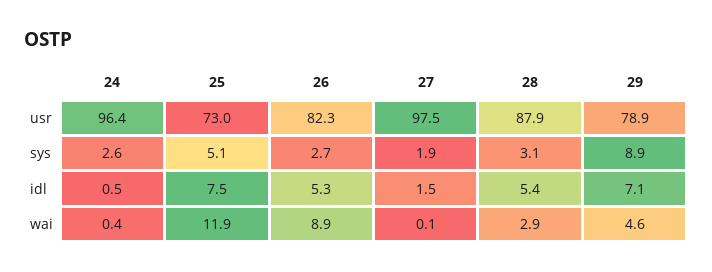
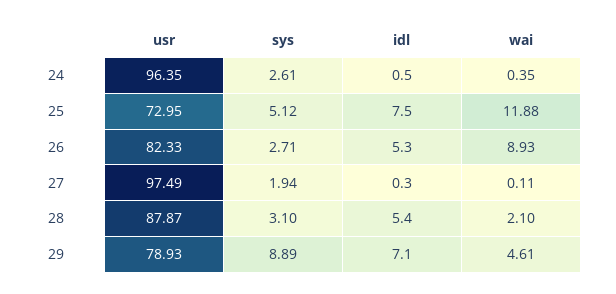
  {
    "24": {
      "usr": 96.35,
      "sys": 2.61,
      "idl": 0.5,
      "wai": 0.35
    },
    "25": {
      "usr": 72.95,
      "sys": 5.12,
      "idl": 7.5,
      "wai": 11.88
    },
    "26": {
      "usr": 82.33,
      "sys": 2.71,
      "idl": 5.3,
      "wai": 8.93
    },
    "27": {
      "usr": 97.49,
      "sys": 1.94,
-     "idl": 1.5,
+     "idl": 0.3,
      "wai": 0.11
    },
    "28": {
      "usr": 87.87,
      "sys": 3.1,
      "idl": 5.4,
-     "wai": 2.9
+     "wai": 2.1
    },
    "29": {
      "usr": 78.93,
      "sys": 8.89,
      "idl": 7.1,
      "wai": 4.61
    }
  }

